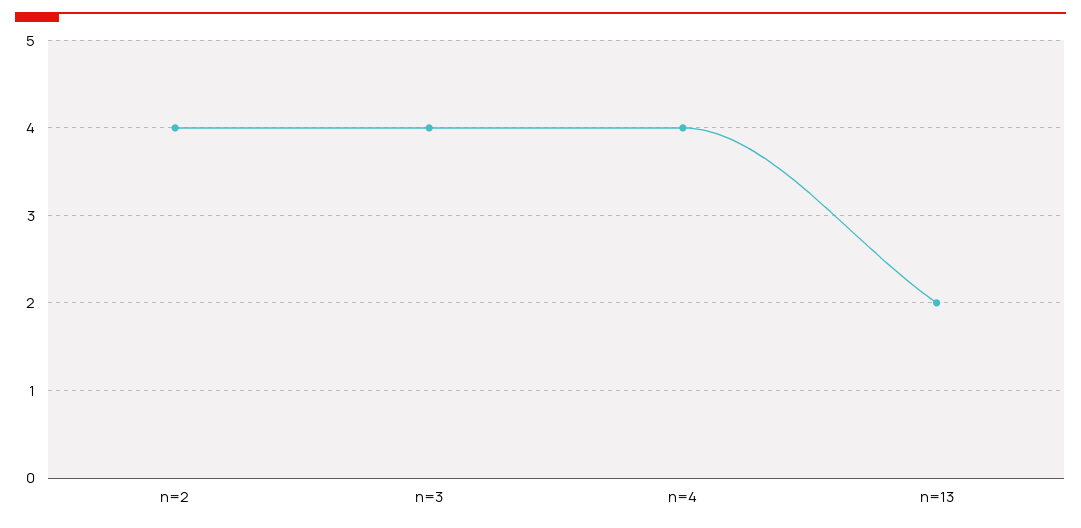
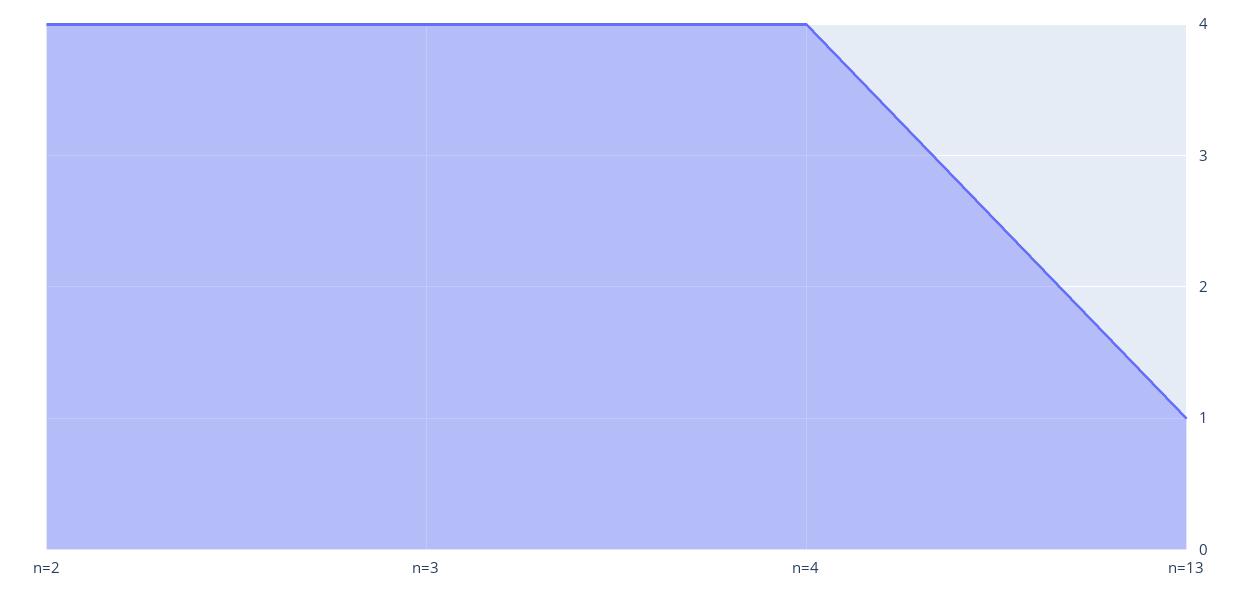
  {
    "n=2": 4,
    "n=3": 4,
    "n=4": 4,
-   "n=13": 2
+   "n=13": 1
  }

